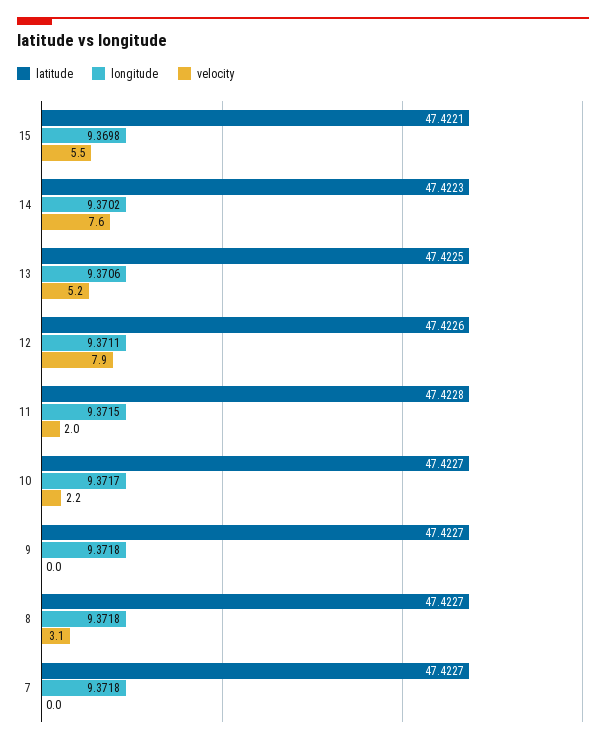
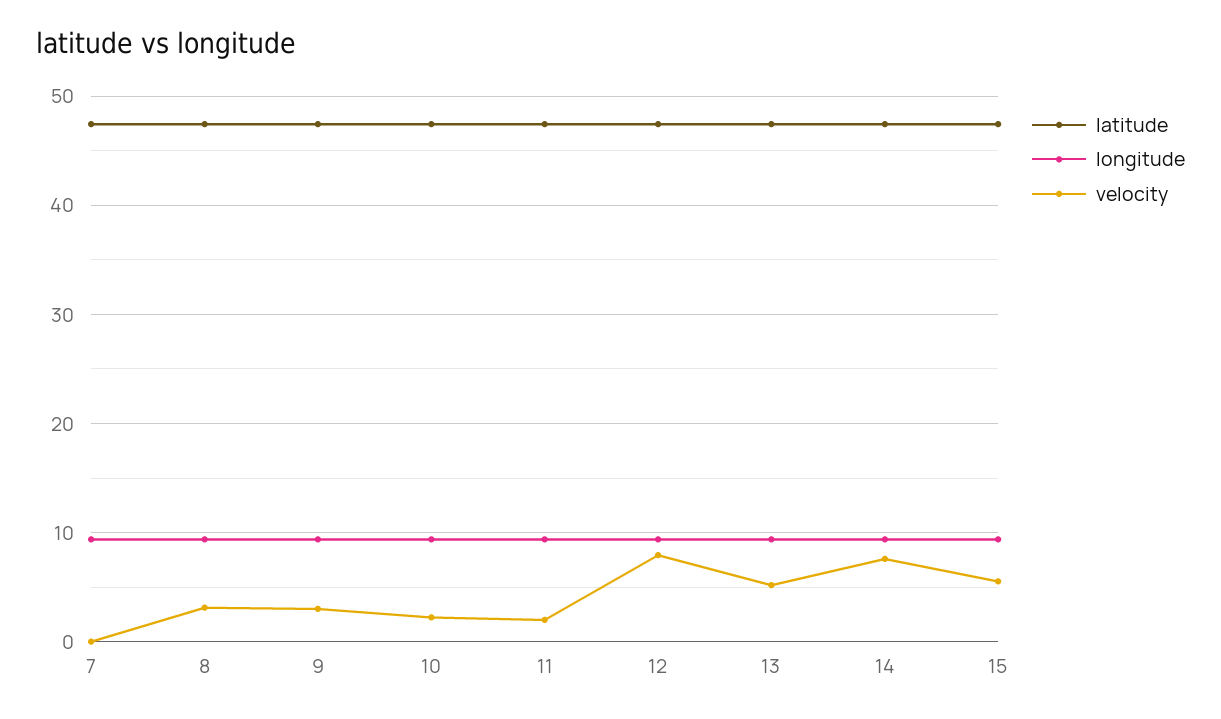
  {
    "latitude": {
      "15": 47.4221,
      "14": 47.4223,
      "13": 47.4225,
      "12": 47.4226,
      "11": 47.4228,
      "10": 47.4227,
      "9": 47.4227,
      "8": 47.4227,
      "7": 47.4227
    },
    "longitude": {
      "15": 9.3698,
      "14": 9.3702,
      "13": 9.3706,
      "12": 9.3711,
      "11": 9.3715,
      "10": 9.3717,
      "9": 9.3718,
      "8": 9.3718,
      "7": 9.3718
    },
    "velocity": {
      "15": 5.5,
      "14": 7.6,
      "13": 5.2,
      "12": 7.9,
      "11": 2,
      "10": 2.2,
-     "9": 0,
+     "9": 3,
      "8": 3.1,
      "7": 0
    }
  }

